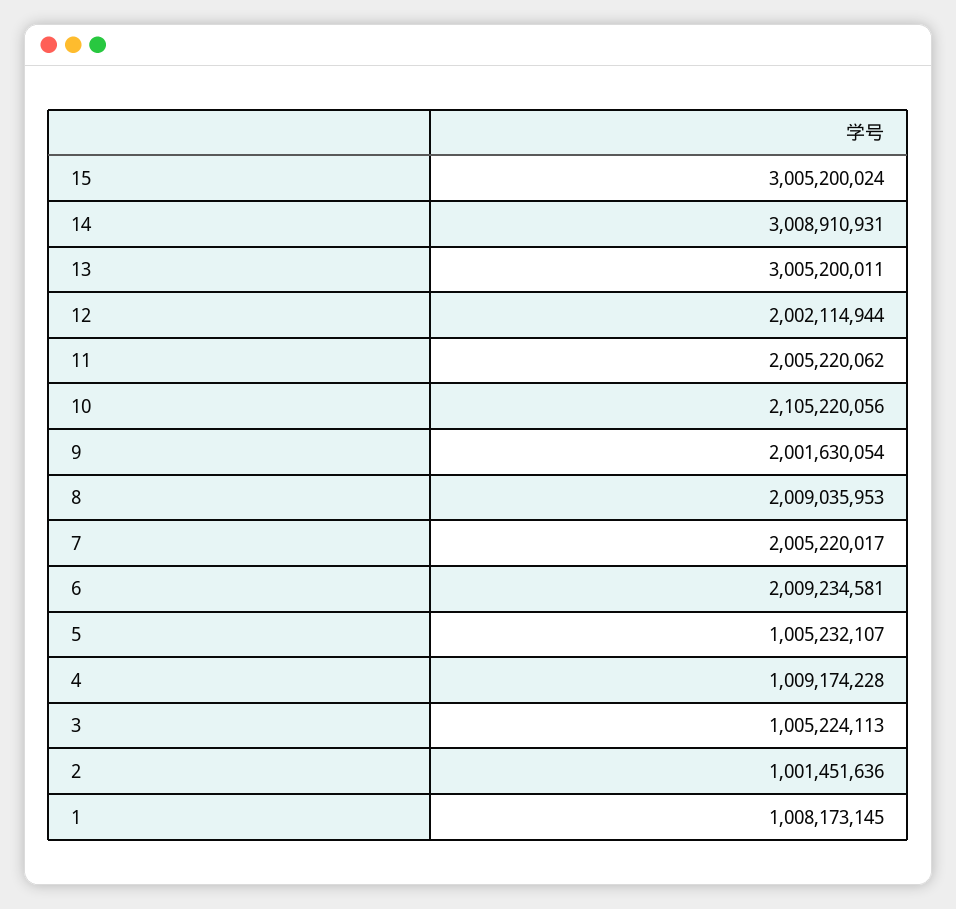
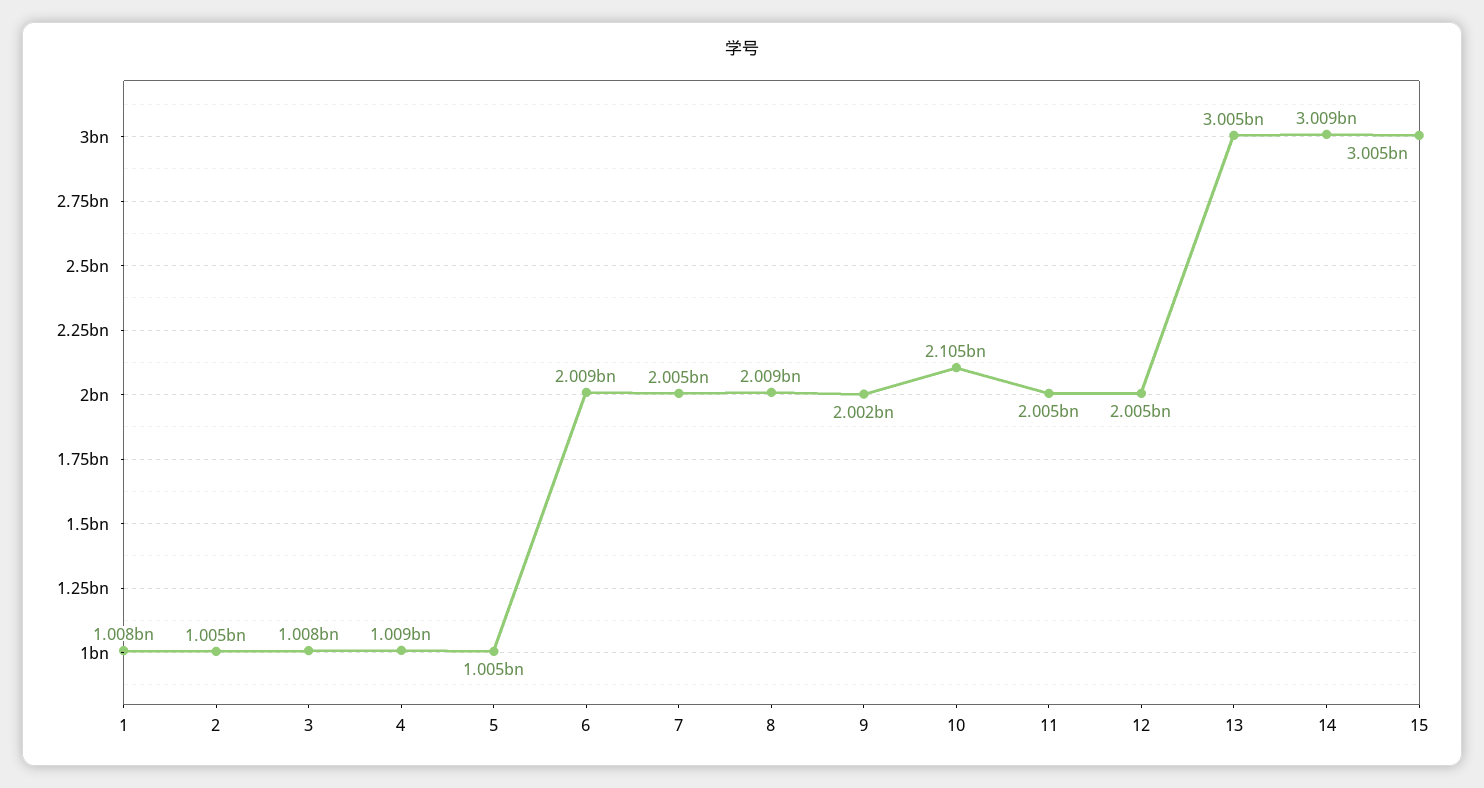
  {
    "15": 3005200024,
    "14": 3008910931,
    "13": 3005200011,
-   "12": 2002114944,
+   "12": 2005000000,
    "11": 2005220062,
    "10": 2105220056,
    "9": 2001630054,
    "8": 2009035953,
    "7": 2005220017,
    "6": 2009234581,
    "5": 1005232107,
    "4": 1009174228,
-   "3": 1005224113,
+   "3": 1008000000,
-   "2": 1001451636,
+   "2": 1005000000,
    "1": 1008173145
  }

